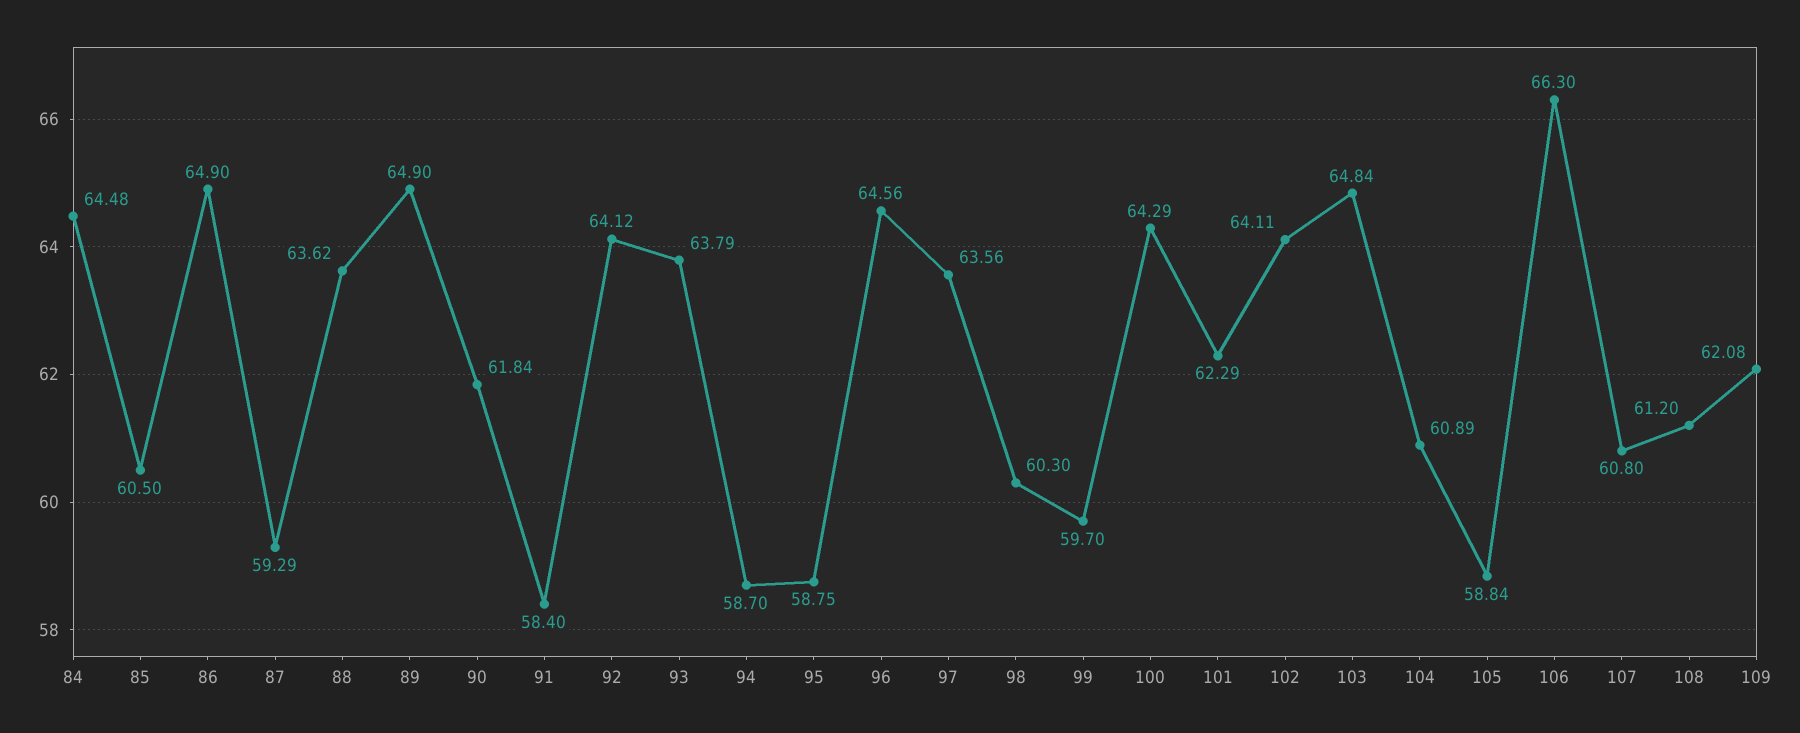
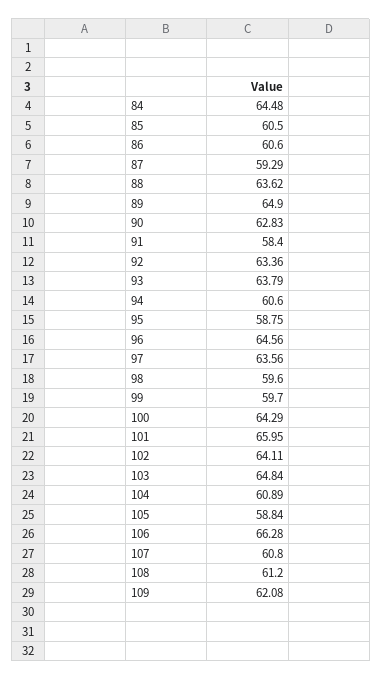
  {
    "84": 64.48,
    "85": 60.5,
-   "86": 64.9,
+   "86": 60.6,
    "87": 59.29,
    "88": 63.62,
    "89": 64.9,
-   "90": 61.84,
+   "90": 62.83,
    "91": 58.4,
-   "92": 64.12,
+   "92": 63.36,
    "93": 63.79,
-   "94": 58.7,
+   "94": 60.6,
    "95": 58.75,
    "96": 64.56,
    "97": 63.56,
-   "98": 60.3,
+   "98": 59.6,
    "99": 59.7,
    "100": 64.29,
-   "101": 62.29,
+   "101": 65.95,
    "102": 64.11,
    "103": 64.84,
    "104": 60.89,
    "105": 58.84,
-   "106": 66.3,
+   "106": 66.28,
    "107": 60.8,
    "108": 61.2,
    "109": 62.08
  }

